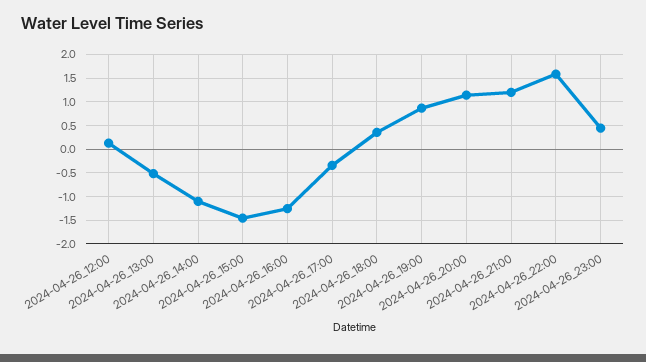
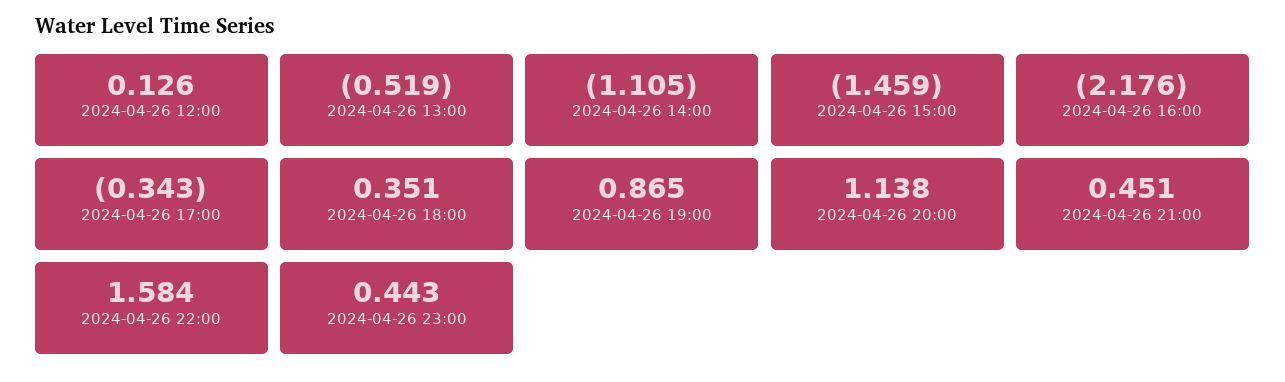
  {
    "2024-04-26_12:00": 0.126,
    "2024-04-26_13:00": -0.519,
    "2024-04-26_14:00": -1.105,
    "2024-04-26_15:00": -1.459,
-   "2024-04-26_16:00": -1.25,
+   "2024-04-26_16:00": -2.176,
    "2024-04-26_17:00": -0.343,
    "2024-04-26_18:00": 0.351,
    "2024-04-26_19:00": 0.865,
    "2024-04-26_20:00": 1.138,
-   "2024-04-26_21:00": 1.25,
+   "2024-04-26_21:00": 0.451,
    "2024-04-26_22:00": 1.584,
    "2024-04-26_23:00": 0.443
  }

